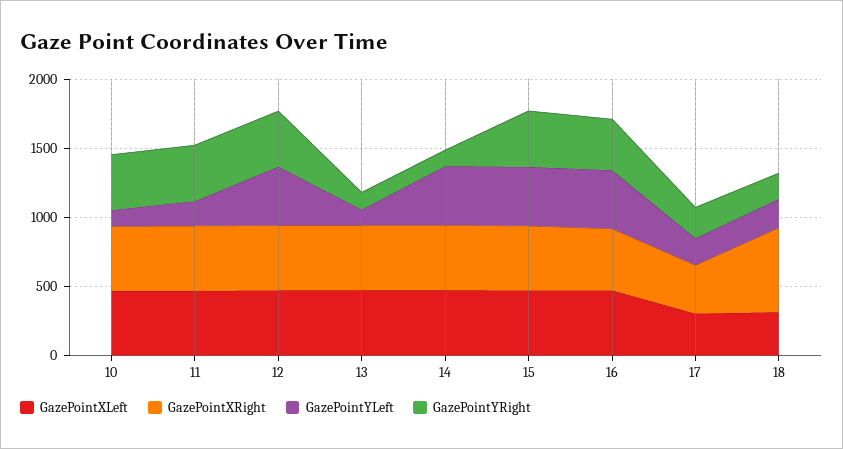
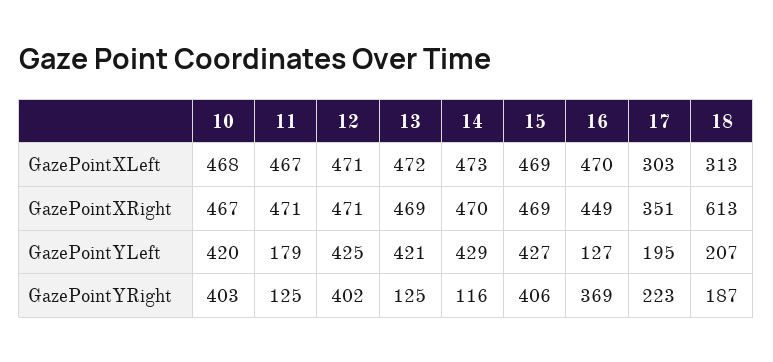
  {
    "GazePointXLeft": {
      "10": 468,
      "11": 467,
      "12": 471,
      "13": 472,
      "14": 473,
      "15": 469,
      "16": 470,
      "17": 303,
      "18": 313
    },
    "GazePointXRight": {
      "10": 467,
      "11": 471,
      "12": 471,
      "13": 469,
      "14": 470,
      "15": 469,
      "16": 449,
      "17": 351,
      "18": 613
    },
    "GazePointYLeft": {
-     "10": 100,
+     "10": 420,
      "11": 179,
      "12": 425,
-     "13": 100,
+     "13": 421,
      "14": 429,
      "15": 427,
-     "16": 400,
+     "16": 127,
      "17": 195,
      "18": 207
    },
    "GazePointYRight": {
      "10": 403,
-     "11": 400,
+     "11": 125,
      "12": 402,
      "13": 125,
      "14": 116,
      "15": 406,
      "16": 369,
      "17": 223,
      "18": 187
    }
  }

